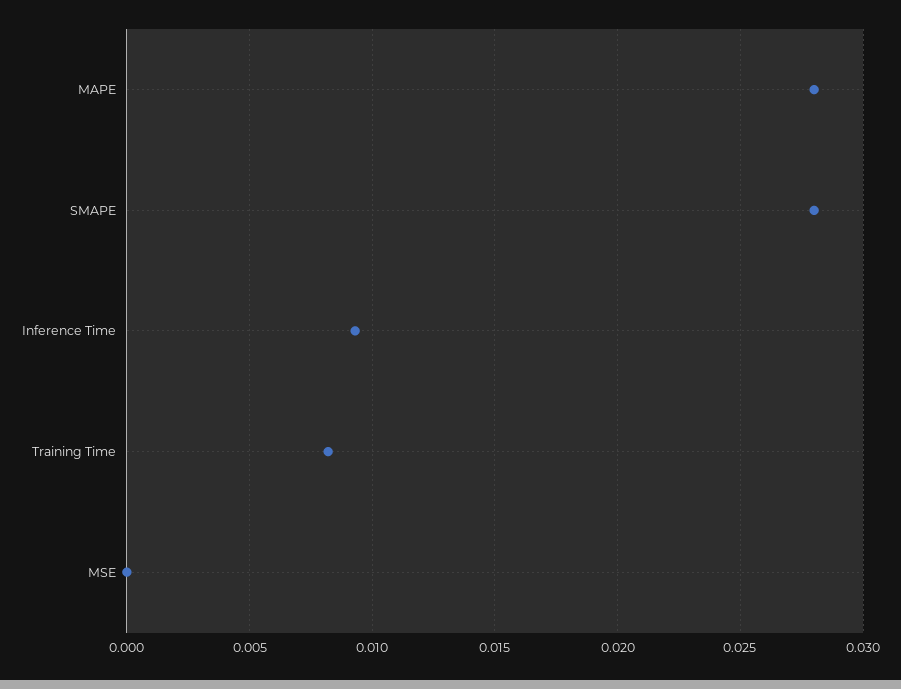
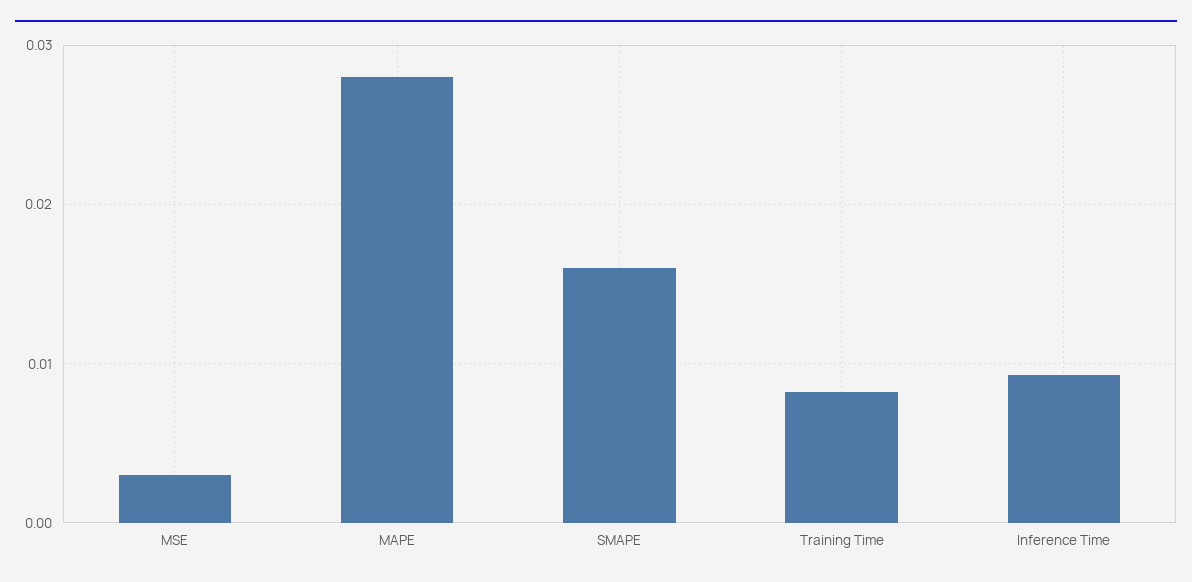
  {
    "MAPE": 0.028,
-   "SMAPE": 0.028,
+   "SMAPE": 0.016,
    "Inference Time": 0.0095,
    "Training Time": 0.008,
-   "MSE": 0
+   "MSE": 0.003
  }

